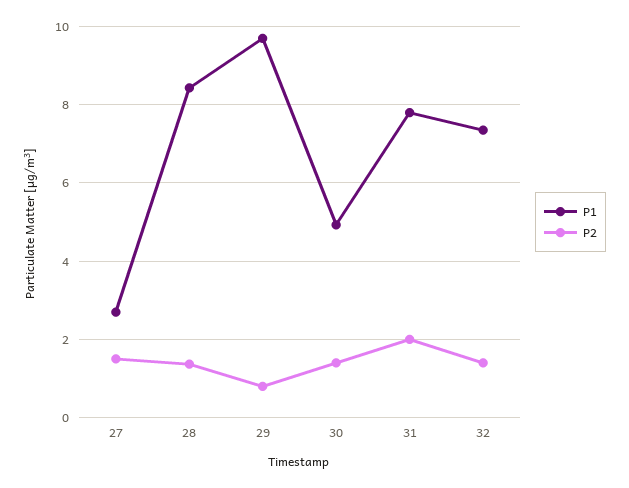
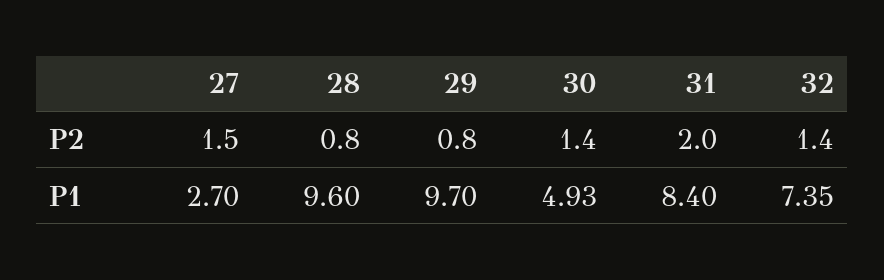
  {
    "P1": {
      "27": 2.7,
-     "28": 8.4,
+     "28": 9.6,
      "29": 9.7,
      "30": 4.93,
-     "31": 7.8,
+     "31": 8.4,
      "32": 7.35
    },
    "P2": {
      "27": 1.5,
-     "28": 1.4,
+     "28": 0.8,
      "29": 0.8,
      "30": 1.4,
      "31": 2,
      "32": 1.4
    }
  }

